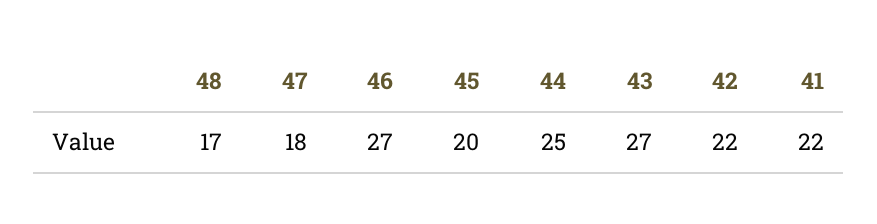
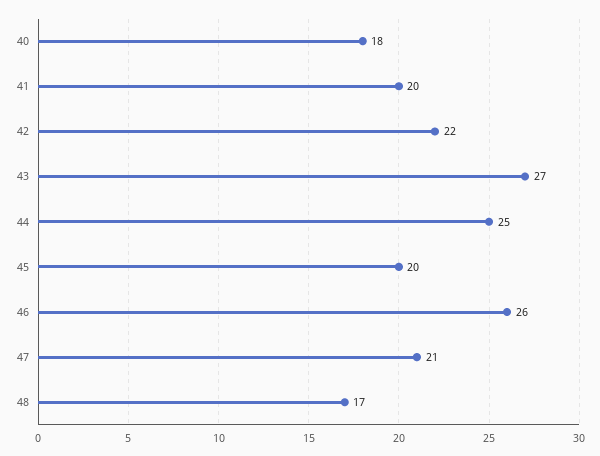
  {
    "48": 17,
-   "47": 18,
+   "47": 21,
-   "46": 27,
+   "46": 26,
    "45": 20,
    "44": 25,
    "43": 27,
    "42": 22,
-   "41": 22
+   "41": 20,
+   "40": 18
  }

